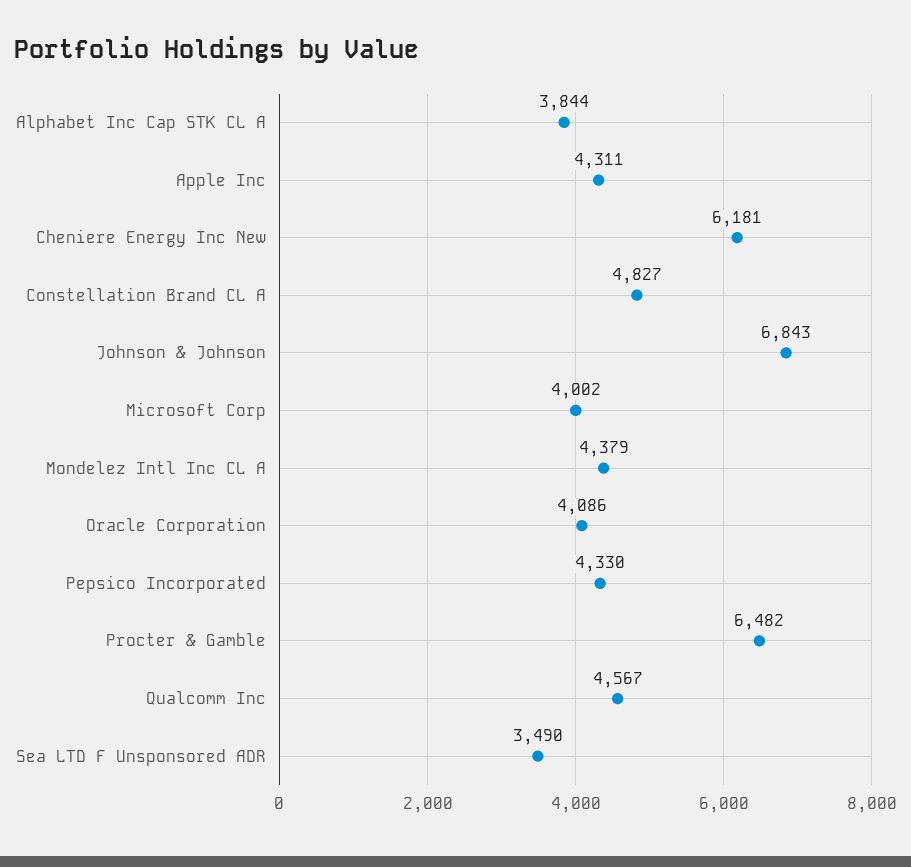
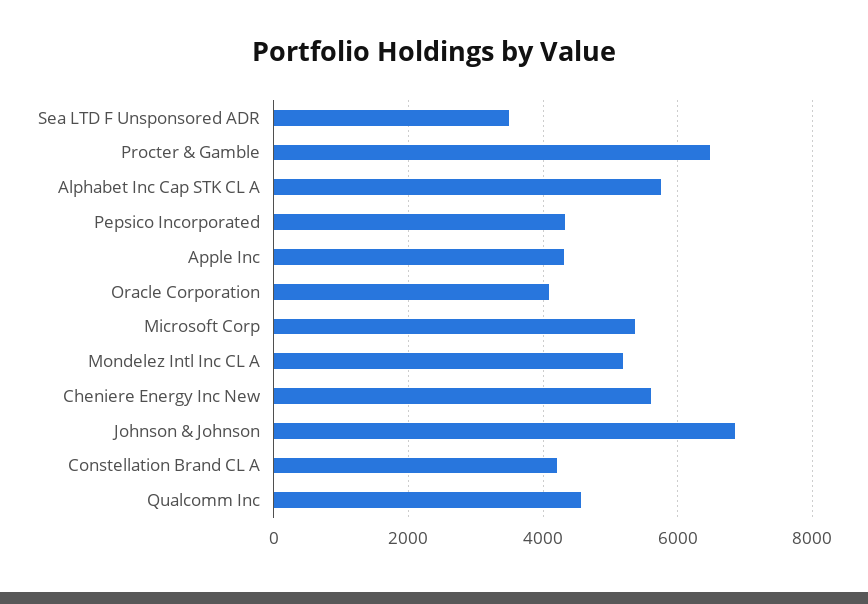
  {
-   "Alphabet Inc Cap STK CL A": 3844,
+   "Alphabet Inc Cap STK CL A": 5800,
    "Apple Inc": 4311,
-   "Cheniere Energy Inc New": 6181,
+   "Cheniere Energy Inc New": 5600,
-   "Constellation Brand CL A": 4827,
+   "Constellation Brand CL A": 4200,
    "Johnson & Johnson": 6843,
-   "Microsoft Corp": 4002,
+   "Microsoft Corp": 5400,
-   "Mondelez Intl Inc CL A": 4379,
+   "Mondelez Intl Inc CL A": 5200,
    "Oracle Corporation": 4086,
    "Pepsico Incorporated": 4330,
    "Procter & Gamble": 6482,
    "Qualcomm Inc": 4567,
    "Sea LTD F Unsponsored ADR": 3490
  }

